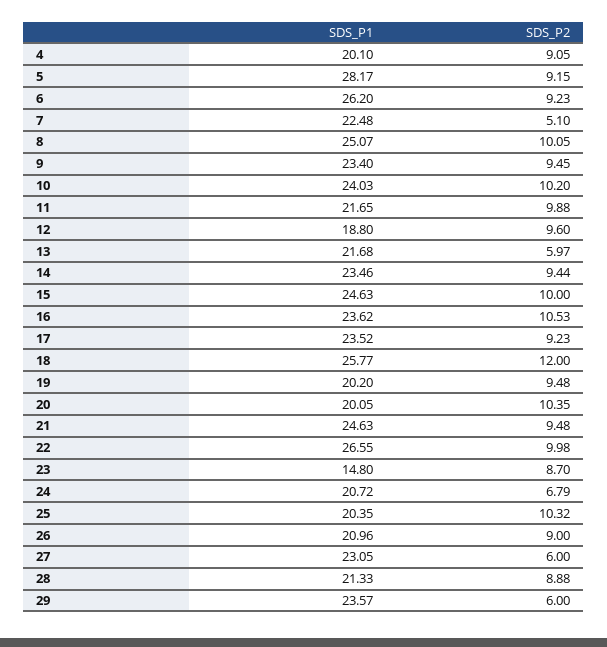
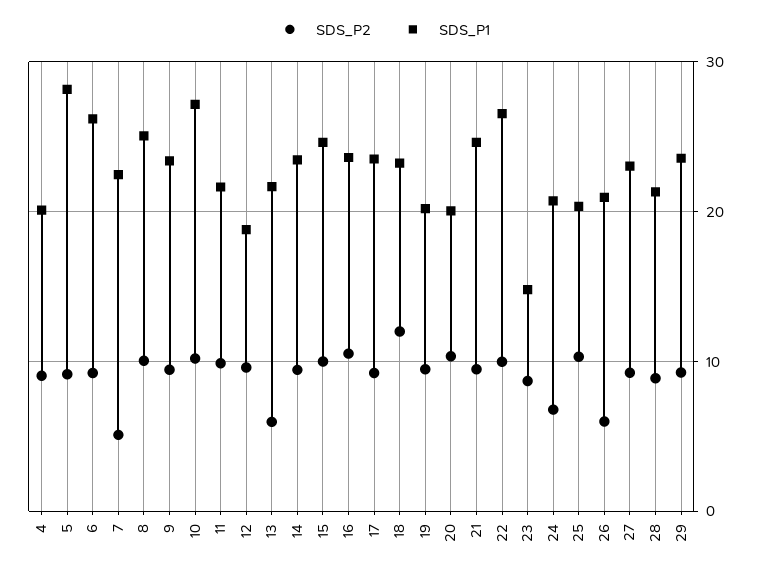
  {
    "SDS_P1": {
      "4": 20.1,
      "5": 28.17,
      "6": 26.2,
      "7": 22.48,
      "8": 25.07,
      "9": 23.4,
-     "10": 24.03,
+     "10": 27,
      "11": 21.65,
      "12": 18.8,
      "13": 21.68,
      "14": 23.46,
      "15": 24.63,
      "16": 23.62,
      "17": 23.52,
-     "18": 25.77,
+     "18": 23,
      "19": 20.2,
      "20": 20.05,
      "21": 24.63,
      "22": 26.55,
      "23": 14.8,
      "24": 20.72,
      "25": 20.35,
      "26": 20.96,
      "27": 23.05,
      "28": 21.33,
      "29": 23.57
    },
    "SDS_P2": {
      "4": 9.05,
      "5": 9.15,
      "6": 9.23,
      "7": 5.1,
      "8": 10.05,
      "9": 9.45,
      "10": 10.2,
      "11": 9.88,
      "12": 9.6,
      "13": 5.97,
      "14": 9.44,
      "15": 10,
      "16": 10.53,
      "17": 9.23,
      "18": 12,
      "19": 9.48,
      "20": 10.35,
      "21": 9.48,
      "22": 9.98,
      "23": 8.7,
      "24": 6.79,
      "25": 10.32,
-     "26": 9,
+     "26": 6,
-     "27": 6,
+     "27": 9,
      "28": 8.88,
-     "29": 6
+     "29": 9
    }
  }

